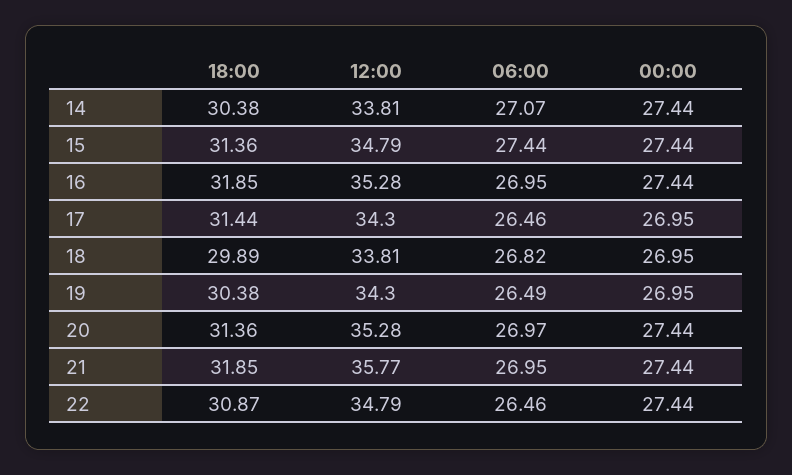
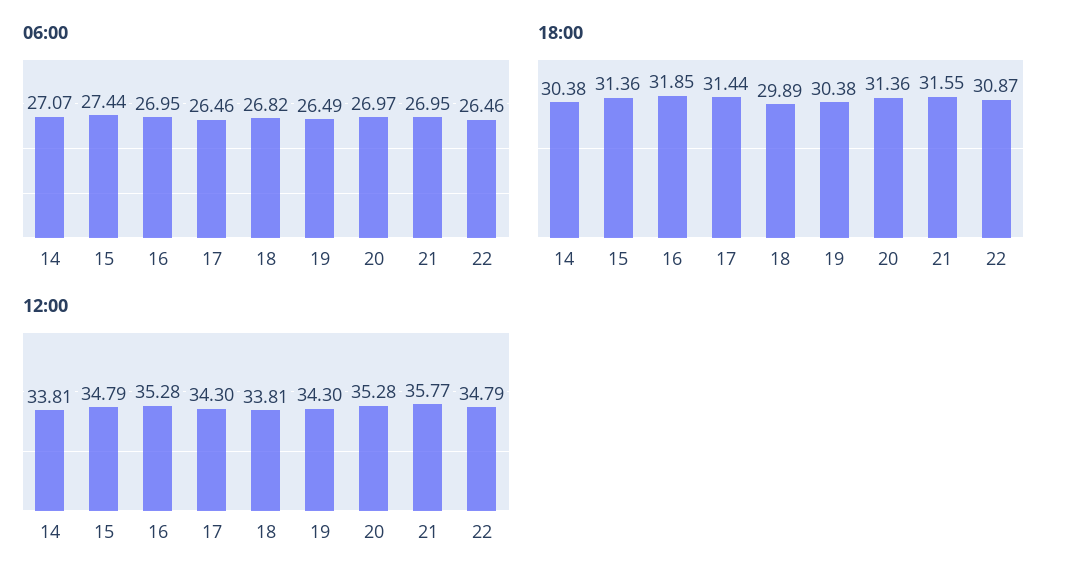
  {
    "18:00": {
      "14": 30.38,
      "15": 31.36,
      "16": 31.85,
      "17": 31.44,
      "18": 29.89,
      "19": 30.38,
      "20": 31.36,
-     "21": 31.85,
+     "21": 31.55,
      "22": 30.87
    },
    "12:00": {
      "14": 33.81,
      "15": 34.79,
      "16": 35.28,
      "17": 34.3,
      "18": 33.81,
      "19": 34.3,
      "20": 35.28,
      "21": 35.77,
      "22": 34.79
    },
    "06:00": {
      "14": 27.07,
      "15": 27.44,
      "16": 26.95,
      "17": 26.46,
      "18": 26.82,
      "19": 26.49,
      "20": 26.97,
      "21": 26.95,
      "22": 26.46
-   },
+   }
-   "00:00": {
-     "14": 27.44,
-     "15": 27.44,
-     "16": 27.44,
-     "17": 26.95,
-     "18": 26.95,
-     "19": 26.95,
-     "20": 27.44,
-     "21": 27.44,
-     "22": 27.44
-   }
  }

